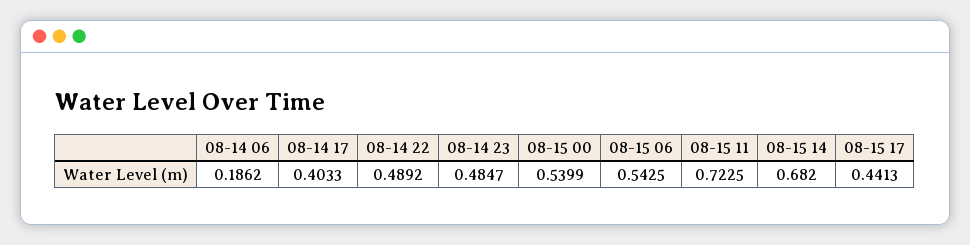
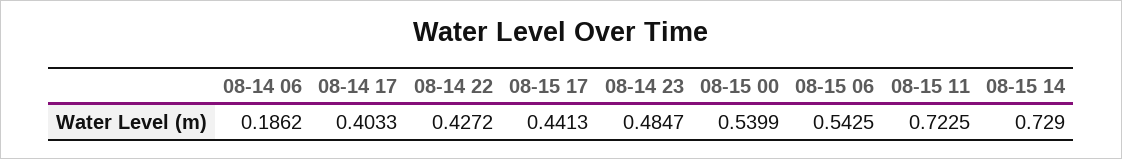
  {
    "08-14 06": 0.1862,
    "08-14 17": 0.4033,
-   "08-14 22": 0.4892,
+   "08-14 22": 0.4272,
    "08-14 23": 0.4847,
    "08-15 00": 0.5399,
    "08-15 06": 0.5425,
    "08-15 11": 0.7225,
-   "08-15 14": 0.682,
+   "08-15 14": 0.729,
    "08-15 17": 0.4413
  }

